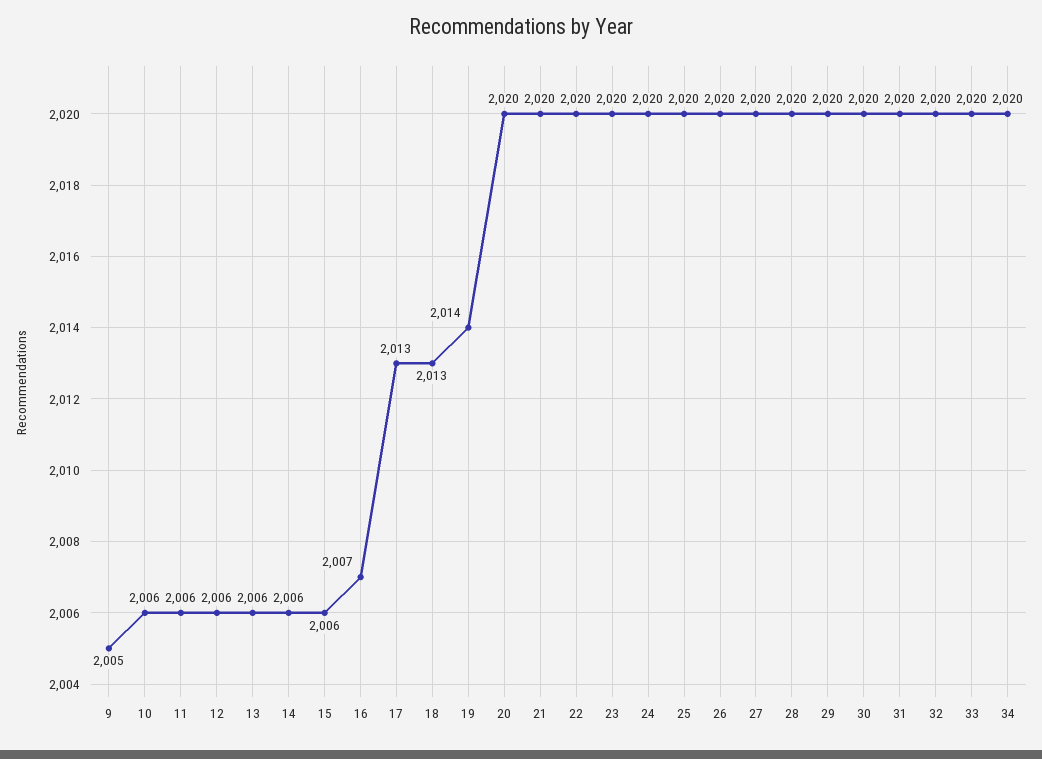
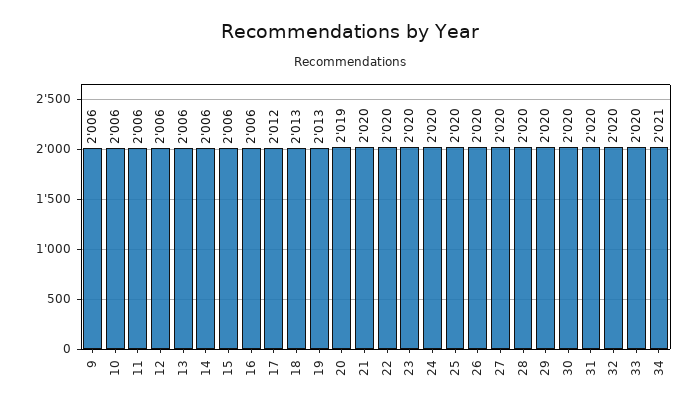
  {
-   "9": 2005,
+   "9": 2006,
    "10": 2006,
    "11": 2006,
    "12": 2006,
    "13": 2006,
    "14": 2006,
    "15": 2006,
-   "16": 2007,
+   "16": 2006,
-   "17": 2013,
+   "17": 2012,
    "18": 2013,
-   "19": 2014,
+   "19": 2013,
-   "20": 2020,
+   "20": 2019,
    "21": 2020,
    "22": 2020,
    "23": 2020,
    "24": 2020,
    "25": 2020,
    "26": 2020,
    "27": 2020,
    "28": 2020,
    "29": 2020,
    "30": 2020,
    "31": 2020,
    "32": 2020,
    "33": 2020,
-   "34": 2020
+   "34": 2021
  }

